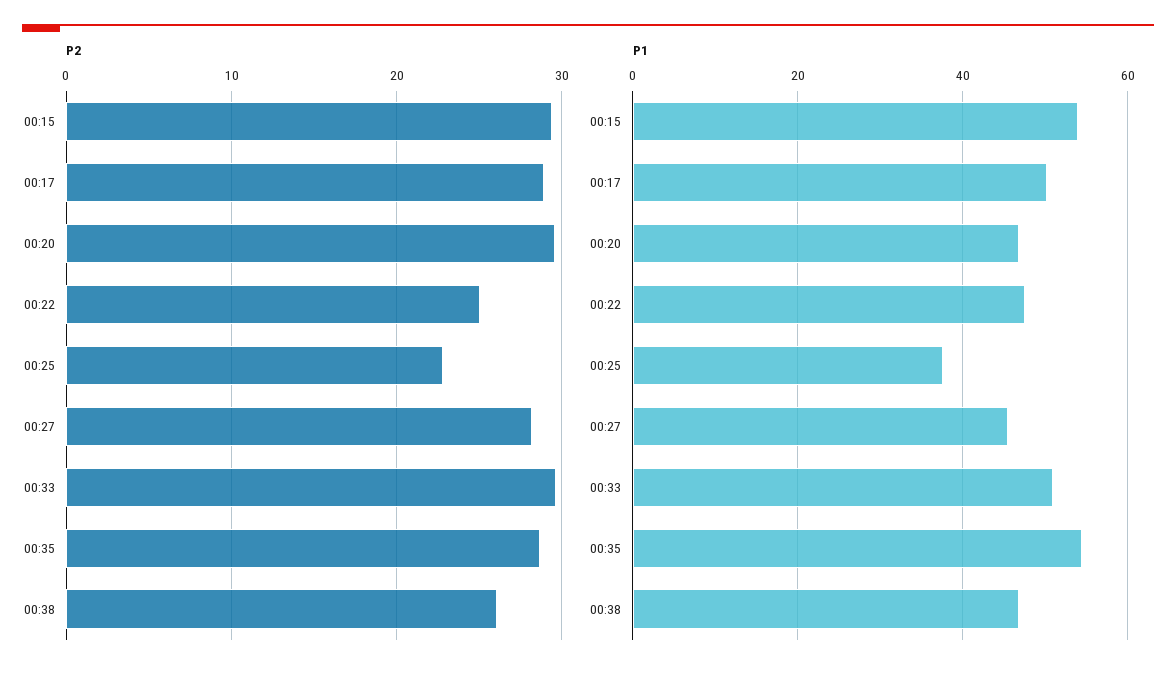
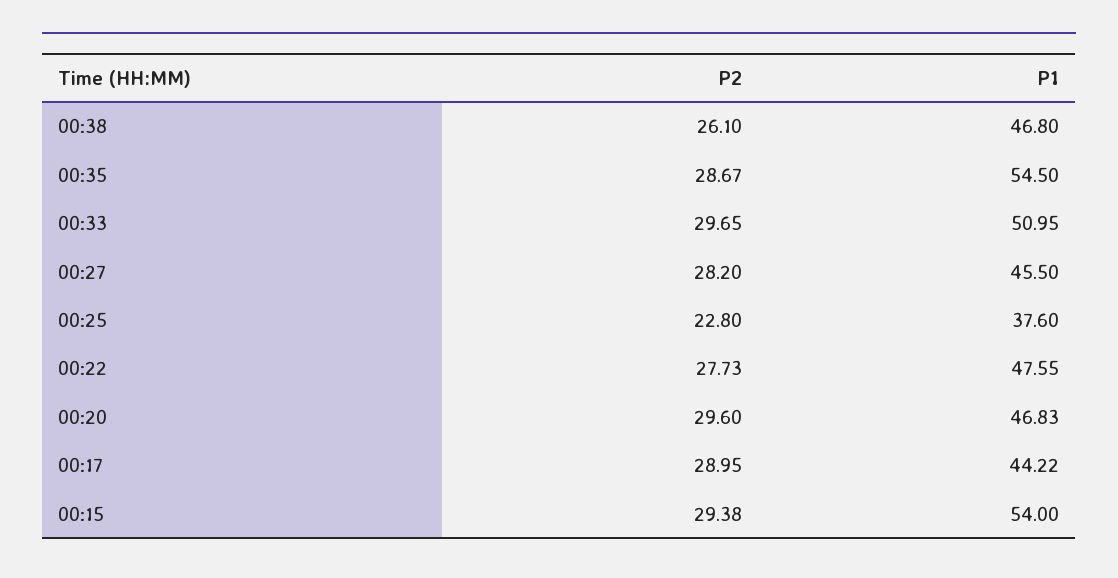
  {
    "P2": {
      "00:15": 29.38,
      "00:17": 28.95,
      "00:20": 29.6,
-     "00:22": 25,
+     "00:22": 27.73,
      "00:25": 22.8,
      "00:27": 28.2,
      "00:33": 29.65,
      "00:35": 28.67,
      "00:38": 26.1
    },
    "P1": {
      "00:15": 54,
-     "00:17": 50,
+     "00:17": 44.22,
      "00:20": 46.83,
      "00:22": 47.55,
      "00:25": 37.6,
      "00:27": 45.5,
      "00:33": 50.95,
      "00:35": 54.5,
      "00:38": 46.8
    }
  }

